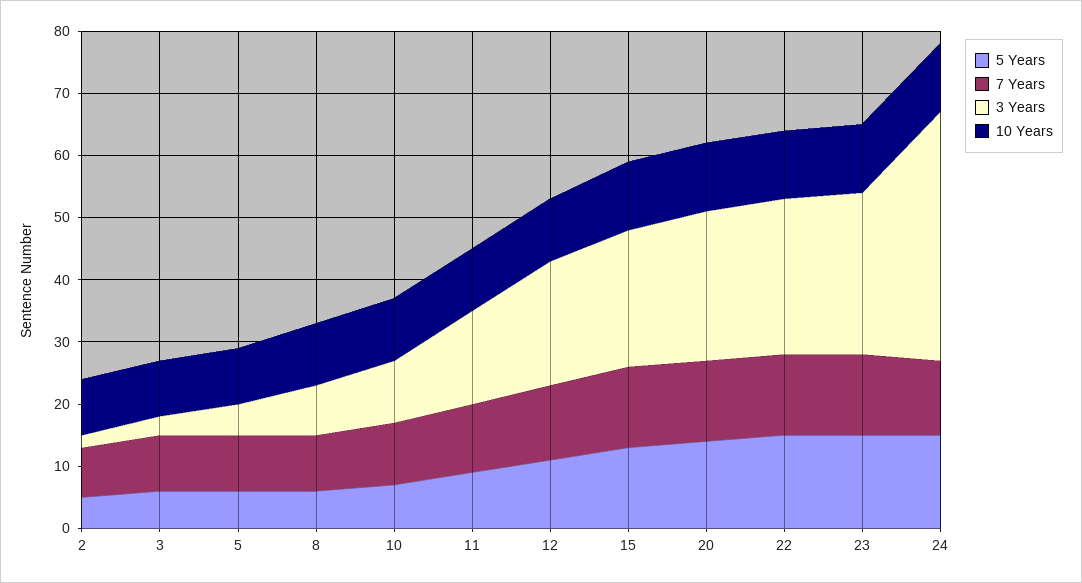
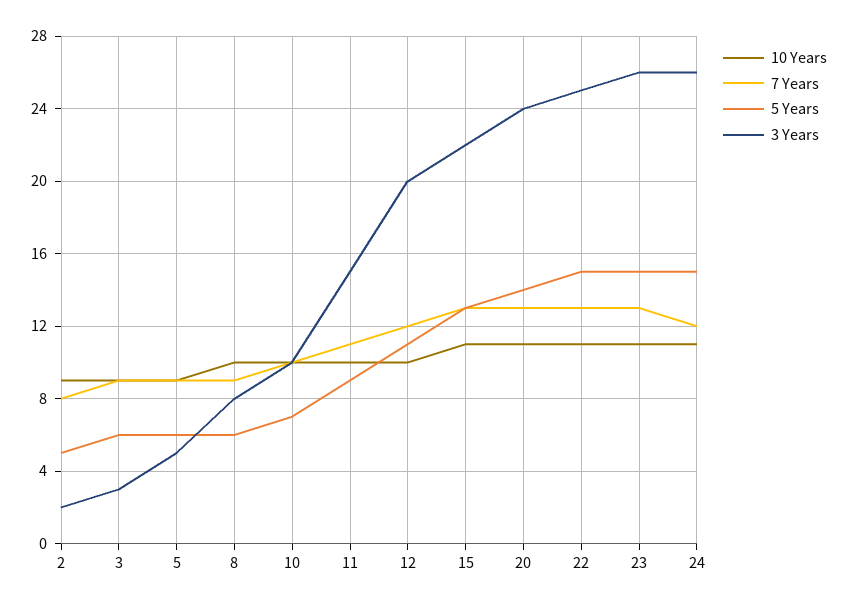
  {
    "5 Years": {
      "2": 5,
      "3": 6,
      "5": 6,
      "8": 6,
      "10": 7,
      "11": 9,
      "12": 11,
      "15": 13,
      "20": 14,
      "22": 15,
      "23": 15,
      "24": 15
    },
    "7 Years": {
      "2": 8,
      "3": 9,
      "5": 9,
      "8": 9,
      "10": 10,
      "11": 11,
      "12": 12,
      "15": 13,
      "20": 13,
      "22": 13,
      "23": 13,
      "24": 12
    },
    "3 Years": {
      "2": 2,
      "3": 3,
      "5": 5,
      "8": 8,
      "10": 10,
      "11": 15,
      "12": 20,
      "15": 22,
      "20": 24,
      "22": 25,
      "23": 26,
-     "24": 40
+     "24": 26
    },
    "10 Years": {
      "2": 9,
      "3": 9,
      "5": 9,
      "8": 10,
      "10": 10,
      "11": 10,
      "12": 10,
      "15": 11,
      "20": 11,
      "22": 11,
      "23": 11,
      "24": 11
    }
  }

